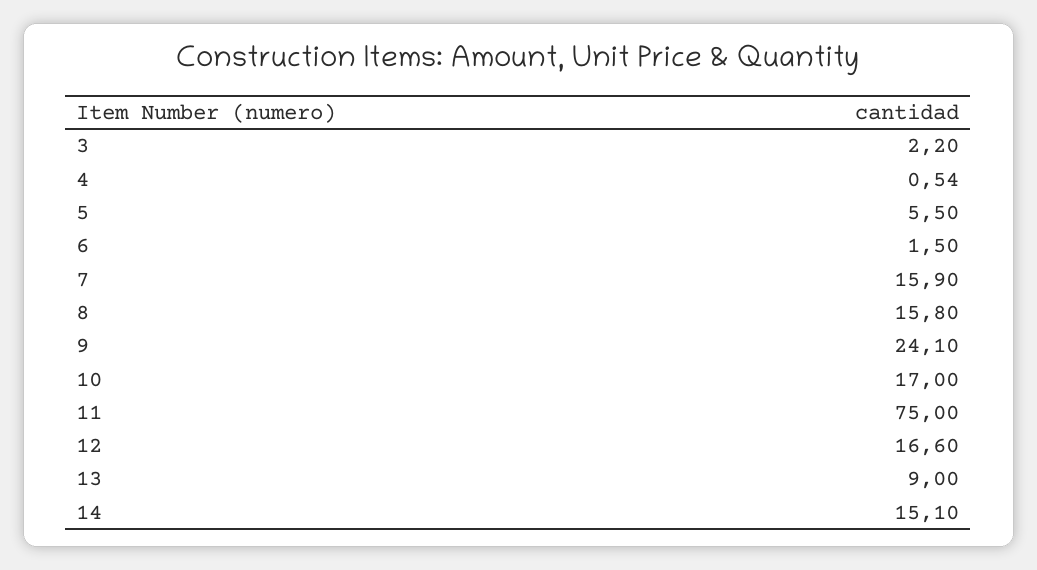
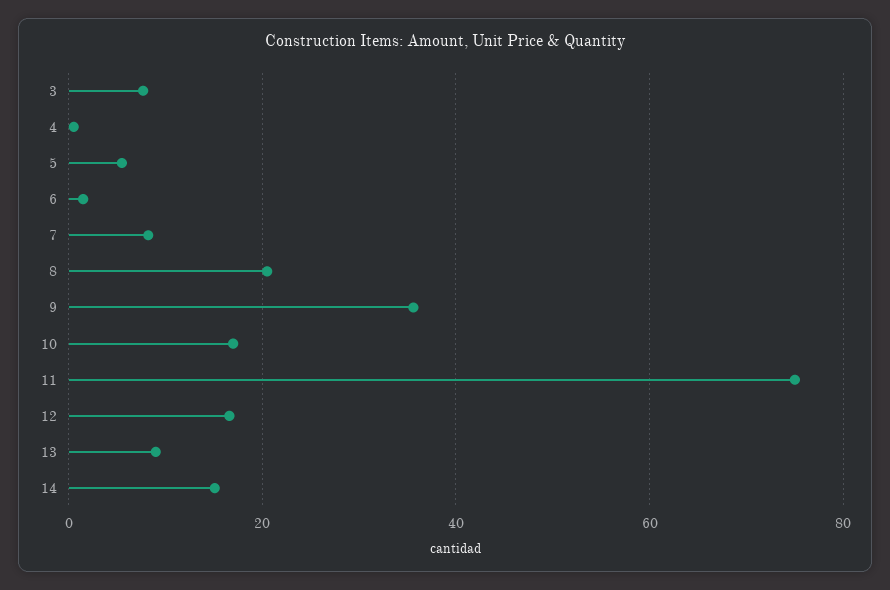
  {
-   "3": 2.2,
+   "3": 8,
    "4": 0.54,
    "5": 5.5,
    "6": 1.5,
-   "7": 15.9,
+   "7": 8,
-   "8": 15.8,
+   "8": 20,
-   "9": 24.1,
+   "9": 36,
    "10": 17,
    "11": 75,
    "12": 16.6,
    "13": 9,
    "14": 15.1
  }

